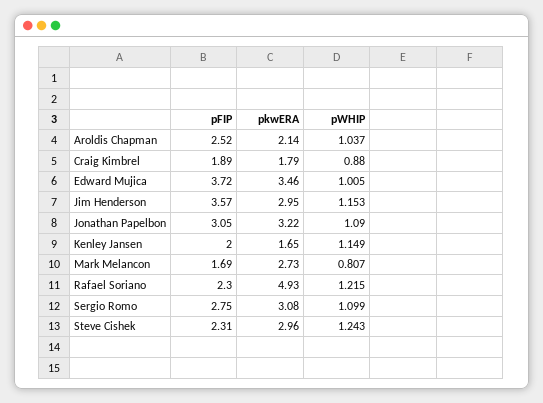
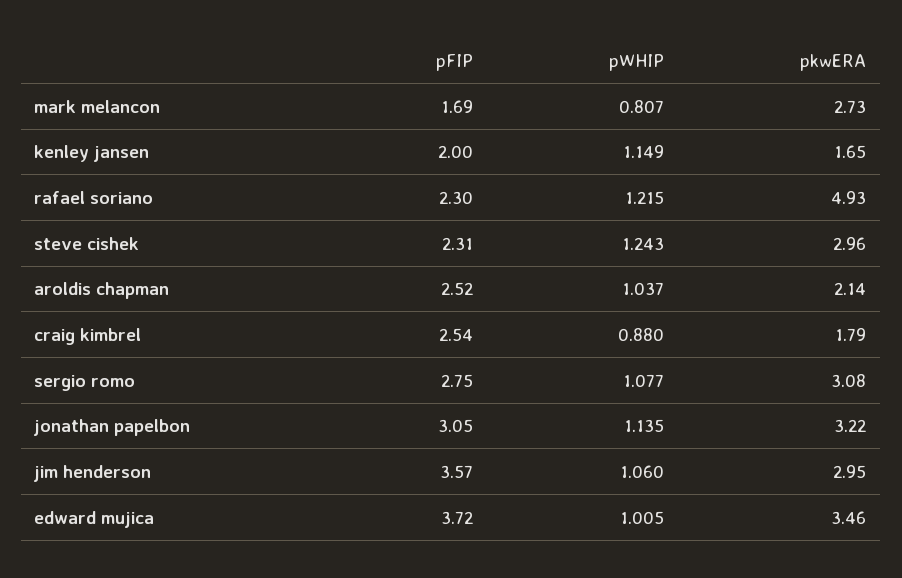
  {
    "pFIP": {
      "Aroldis Chapman": 2.52,
-     "Craig Kimbrel": 1.89,
+     "Craig Kimbrel": 2.54,
      "Edward Mujica": 3.72,
      "Jim Henderson": 3.57,
      "Jonathan Papelbon": 3.05,
      "Kenley Jansen": 2,
      "Mark Melancon": 1.69,
      "Rafael Soriano": 2.3,
      "Sergio Romo": 2.75,
      "Steve Cishek": 2.31
    },
    "pkwERA": {
      "Aroldis Chapman": 2.14,
      "Craig Kimbrel": 1.79,
      "Edward Mujica": 3.46,
      "Jim Henderson": 2.95,
      "Jonathan Papelbon": 3.22,
      "Kenley Jansen": 1.65,
      "Mark Melancon": 2.73,
      "Rafael Soriano": 4.93,
      "Sergio Romo": 3.08,
      "Steve Cishek": 2.96
    },
    "pWHIP": {
      "Aroldis Chapman": 1.037,
      "Craig Kimbrel": 0.88,
      "Edward Mujica": 1.005,
-     "Jim Henderson": 1.153,
+     "Jim Henderson": 1.06,
-     "Jonathan Papelbon": 1.09,
+     "Jonathan Papelbon": 1.135,
      "Kenley Jansen": 1.149,
      "Mark Melancon": 0.807,
      "Rafael Soriano": 1.215,
-     "Sergio Romo": 1.099,
+     "Sergio Romo": 1.077,
      "Steve Cishek": 1.243
    }
  }

